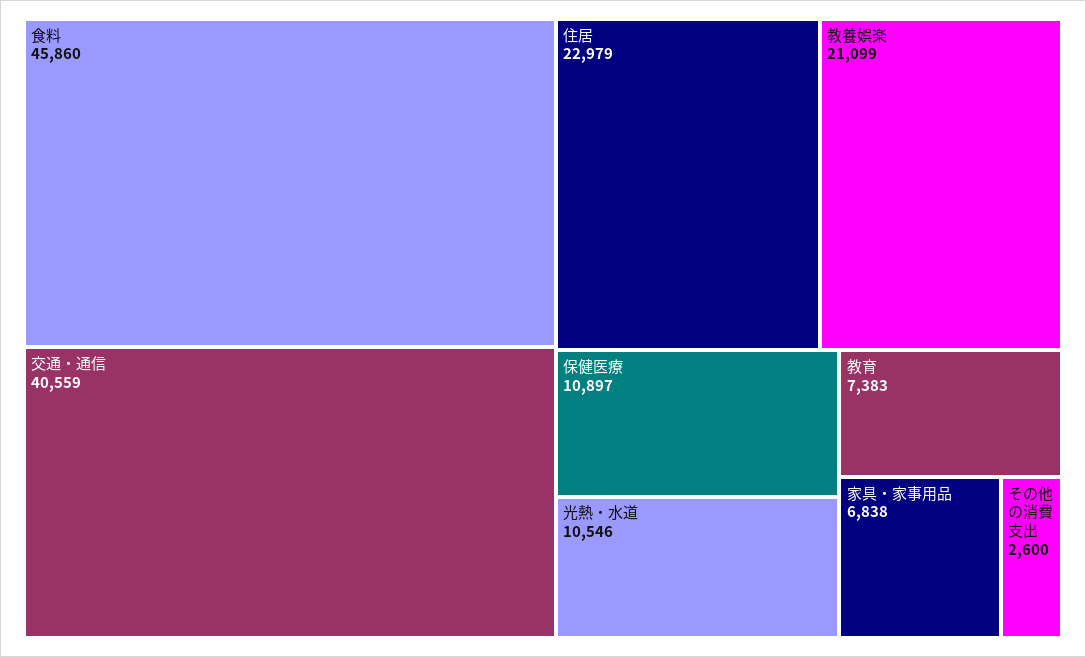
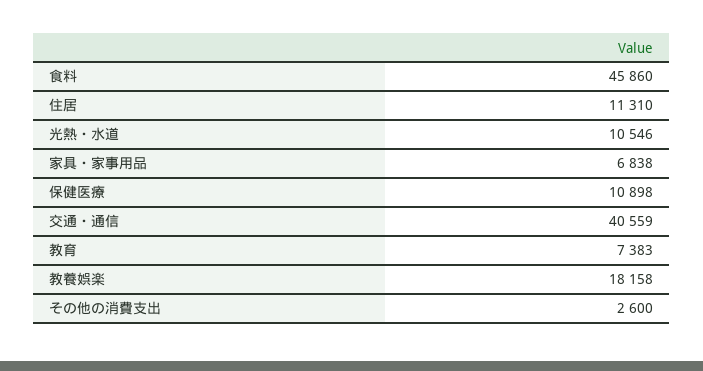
  {
    "食料": 45860,
    "交通・通信": 40559,
-   "住居": 22979,
+   "住居": 11310,
-   "教養娯楽": 21099,
+   "教養娯楽": 18158,
-   "保健医療": 10897,
+   "保健医療": 10898,
    "光熱・水道": 10546,
    "教育": 7383,
    "家具・家事用品": 6838,
    "その他の消費支出": 2600
  }

